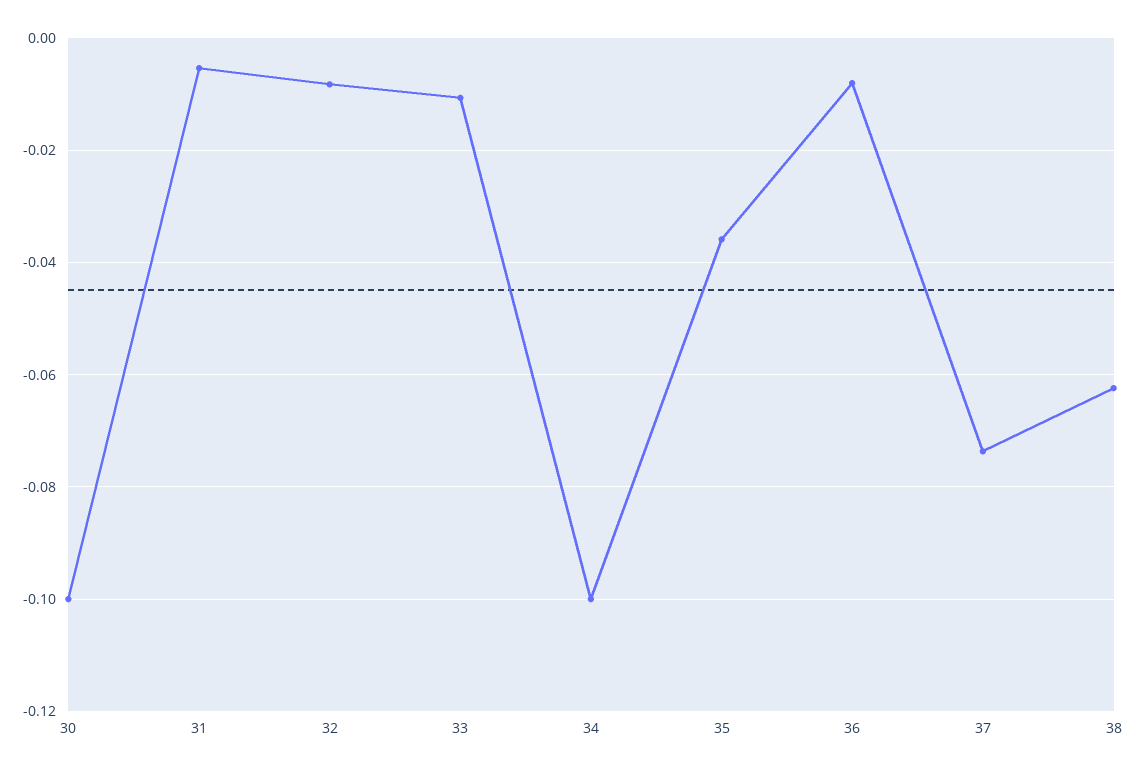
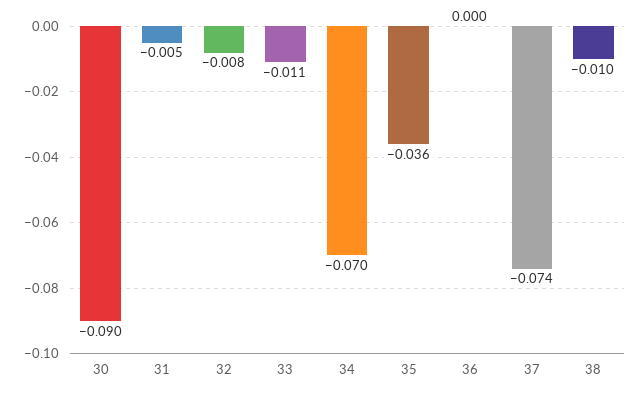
  {
-   "30": -0.1,
+   "30": -0.09,
    "31": -0.005,
    "32": -0.008,
    "33": -0.011,
-   "34": -0.1,
+   "34": -0.07,
    "35": -0.036,
-   "36": -0.008,
+   "36": 0,
    "37": -0.074,
-   "38": -0.062
+   "38": -0.01
  }

